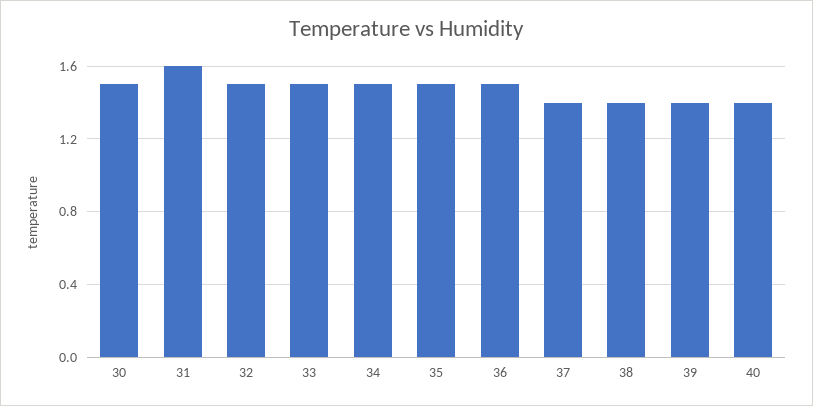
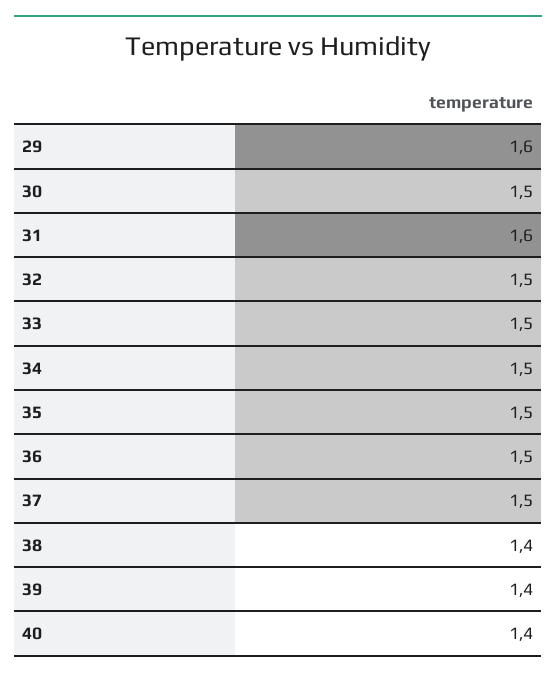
  {
    "30": 1.5,
    "31": 1.6,
    "32": 1.5,
    "33": 1.5,
    "34": 1.5,
    "35": 1.5,
    "36": 1.5,
-   "37": 1.4,
+   "37": 1.5,
    "38": 1.4,
    "39": 1.4,
-   "40": 1.4
+   "40": 1.4,
+   "29": 1.6
  }

